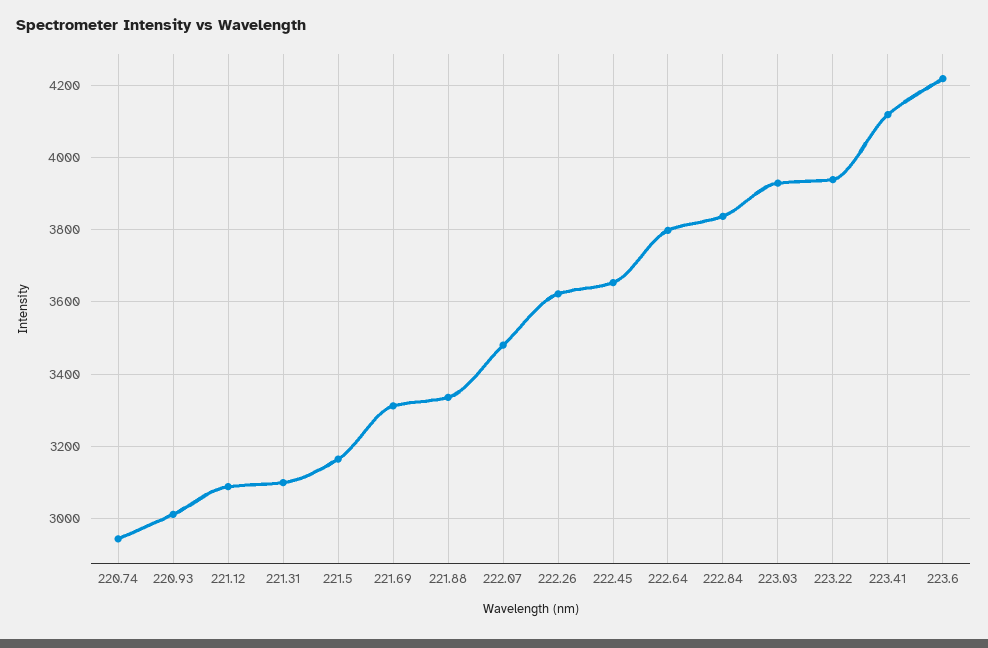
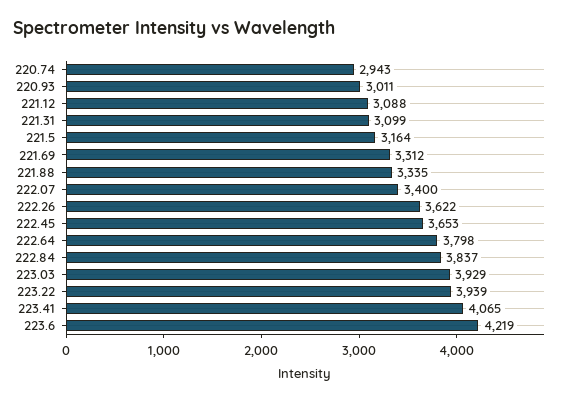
  {
    "220.74": 2943,
    "220.93": 3011,
    "221.12": 3088,
    "221.31": 3099,
    "221.5": 3164,
    "221.69": 3312,
    "221.88": 3335,
-   "222.07": 3480,
+   "222.07": 3400,
    "222.26": 3622,
    "222.45": 3653,
    "222.64": 3798,
    "222.84": 3837,
    "223.03": 3929,
    "223.22": 3939,
-   "223.41": 4120,
+   "223.41": 4065,
    "223.6": 4219
  }

